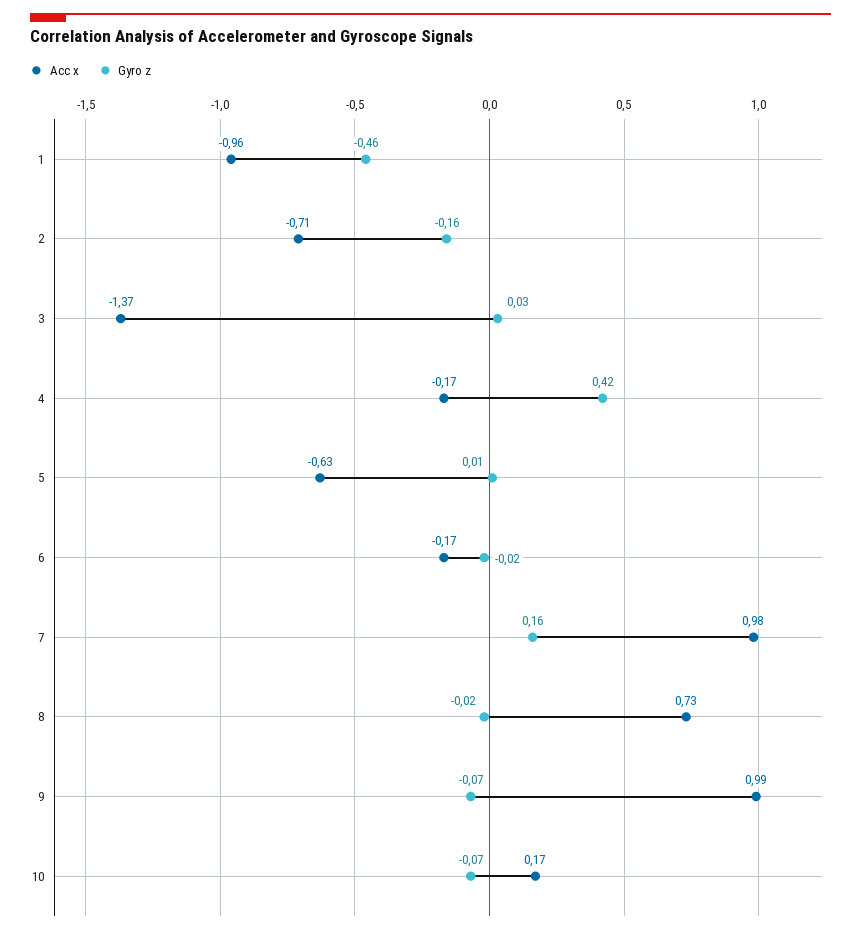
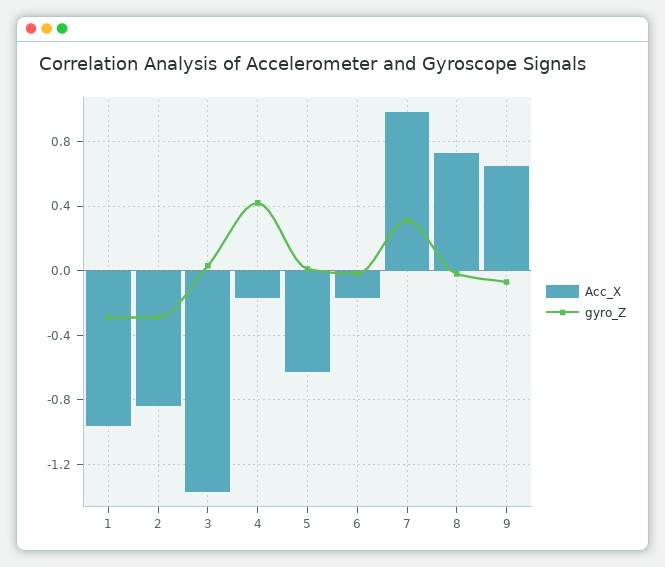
  {
    "Acc x": {
      "1": -0.96,
-     "2": -0.71,
+     "2": -0.85,
      "3": -1.37,
      "4": -0.17,
      "5": -0.63,
      "6": -0.17,
      "7": 0.98,
      "8": 0.73,
-     "9": 0.99,
+     "9": 0.65
-     "10": 0.17
    },
    "Gyro z": {
-     "1": -0.46,
+     "1": -0.3,
-     "2": -0.16,
+     "2": -0.3,
      "3": 0.03,
      "4": 0.42,
      "5": 0.01,
      "6": -0.02,
-     "7": 0.16,
+     "7": 0.3,
      "8": -0.02,
-     "9": -0.07,
+     "9": -0.07
-     "10": -0.07
    }
  }

